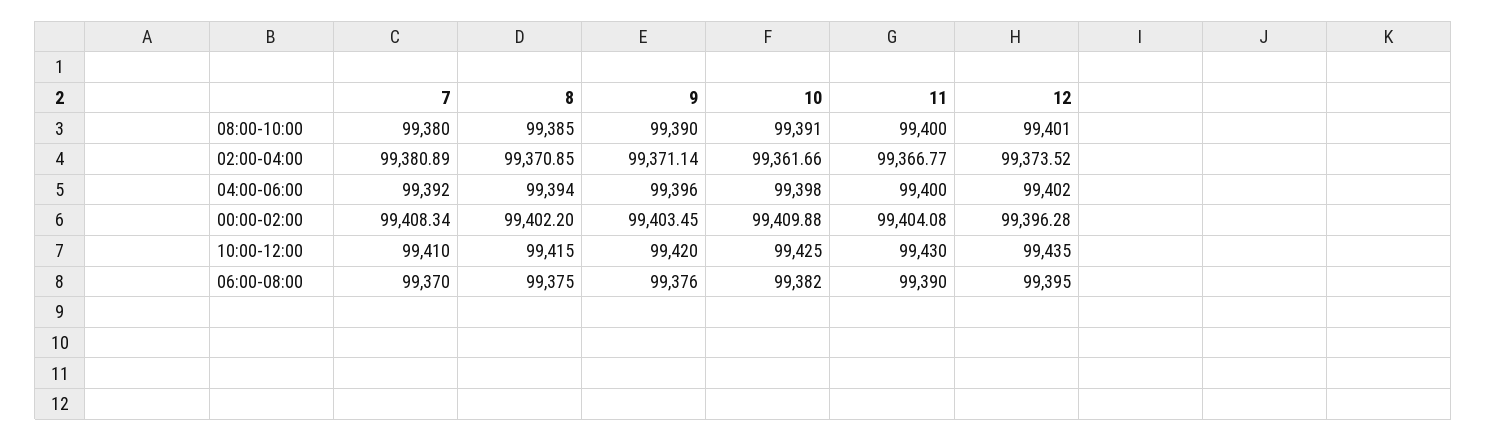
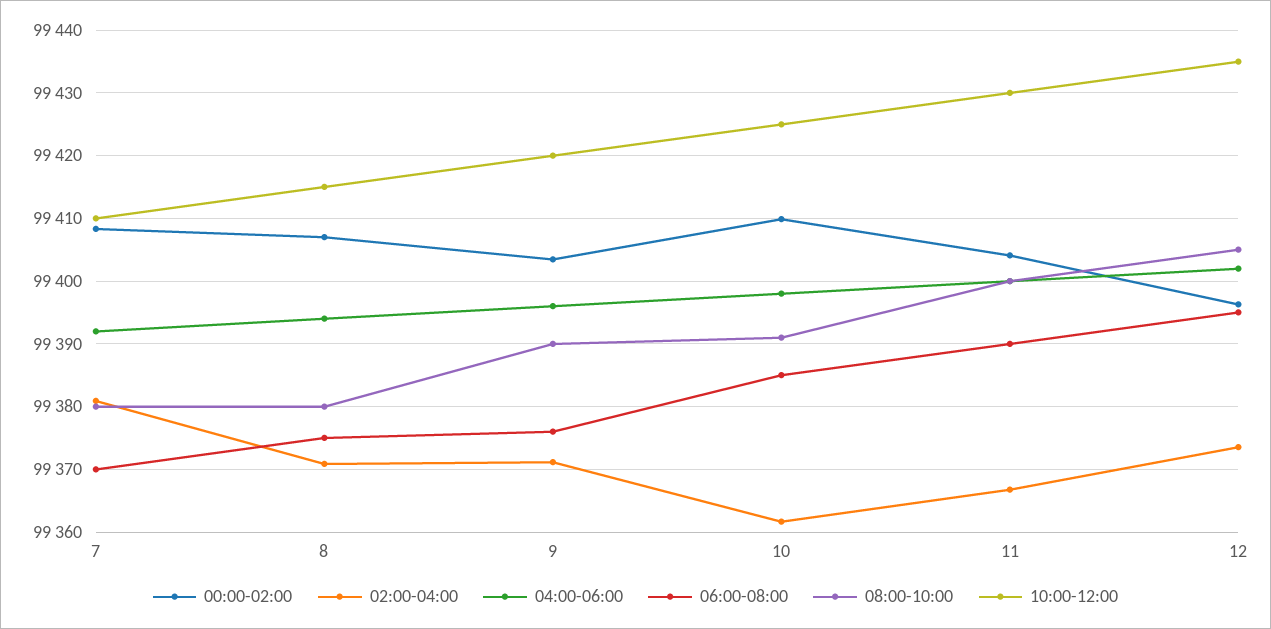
  {
    "08:00-10:00": {
      "7": 99380,
-     "8": 99385,
+     "8": 99380,
      "9": 99390,
      "10": 99391,
      "11": 99400,
-     "12": 99401
+     "12": 99405
    },
    "02:00-04:00": {
      "7": 99380.89,
      "8": 99370.85,
      "9": 99371.14,
      "10": 99361.66,
      "11": 99366.77,
      "12": 99373.52
    },
    "04:00-06:00": {
      "7": 99392,
      "8": 99394,
      "9": 99396,
      "10": 99398,
      "11": 99400,
      "12": 99402
    },
    "00:00-02:00": {
      "7": 99408.34,
-     "8": 99402.2,
+     "8": 99407,
      "9": 99403.45,
      "10": 99409.88,
      "11": 99404.08,
      "12": 99396.28
    },
    "10:00-12:00": {
      "7": 99410,
      "8": 99415,
      "9": 99420,
      "10": 99425,
      "11": 99430,
      "12": 99435
    },
    "06:00-08:00": {
      "7": 99370,
      "8": 99375,
      "9": 99376,
-     "10": 99382,
+     "10": 99385,
      "11": 99390,
      "12": 99395
    }
  }

